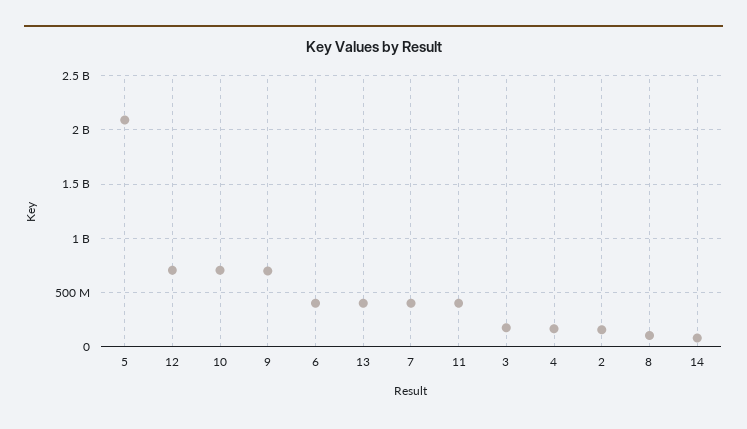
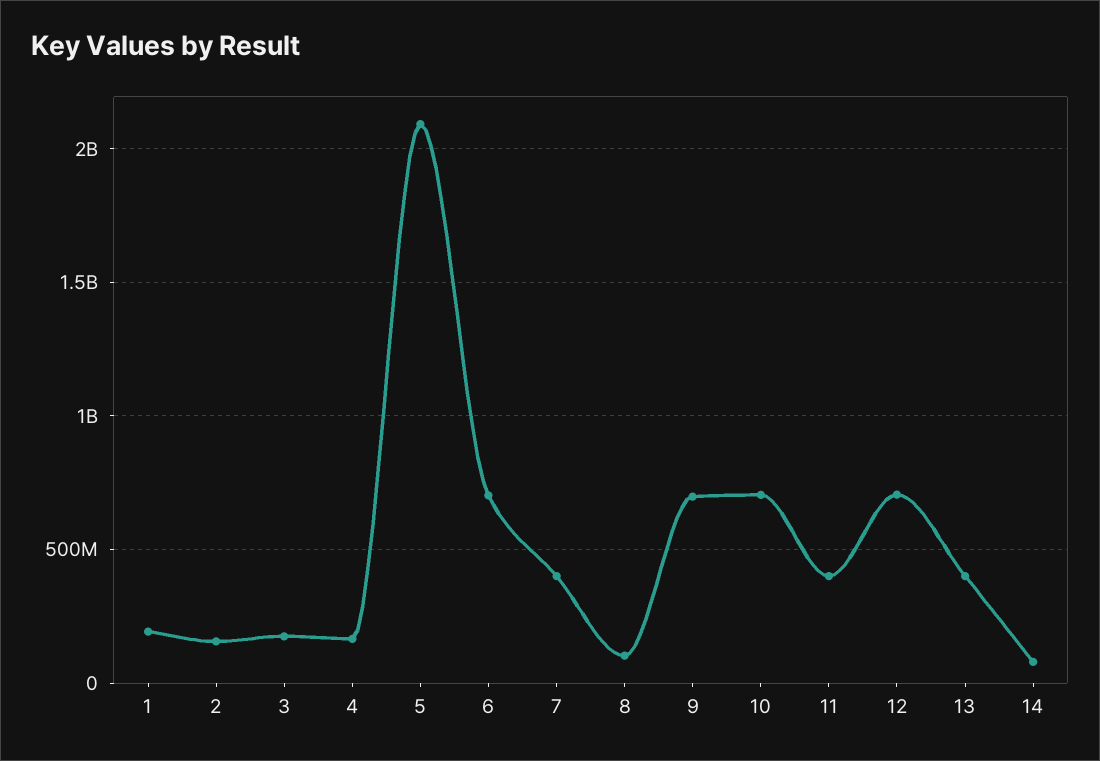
  {
    "5": 2100000000,
    "12": 700000000,
    "10": 700000000,
    "9": 700000000,
-   "6": 400000000,
+   "6": 700000000,
    "13": 400000000,
    "7": 400000000,
    "11": 400000000,
    "3": 200000000,
    "4": 150000000,
    "2": 150000000,
    "8": 100000000,
-   "14": 100000000
+   "14": 100000000,
+   "1": 200000000
  }

